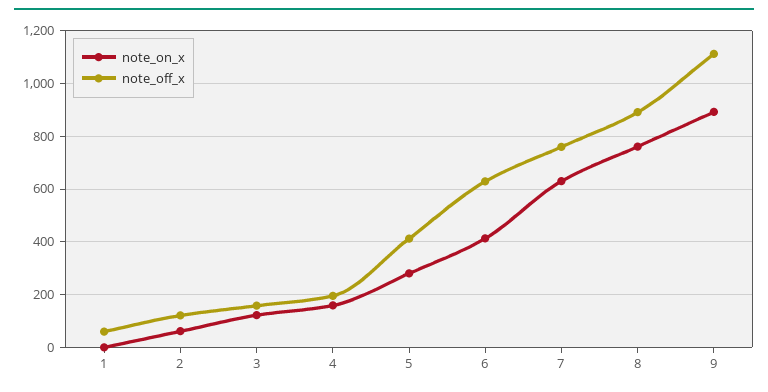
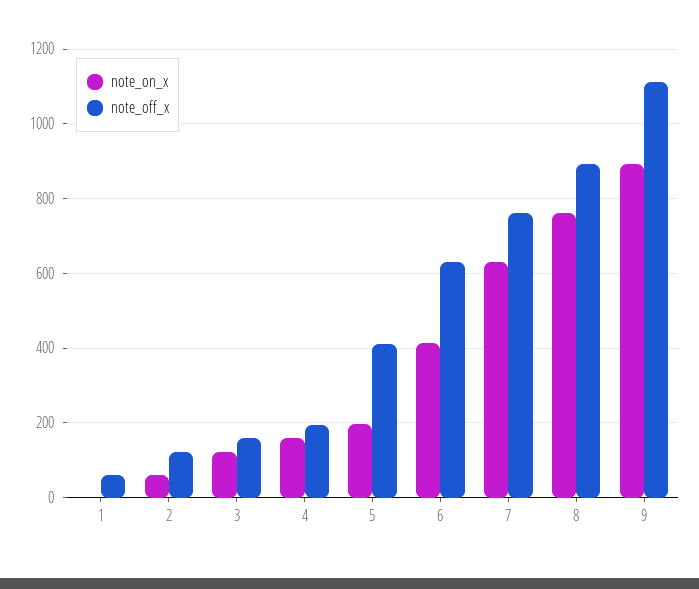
  {
    "note_on_x": {
      "1": 0,
      "2": 60,
      "3": 120,
      "4": 160,
-     "5": 275,
+     "5": 200,
      "6": 420,
      "7": 640,
      "8": 760,
      "9": 900
    },
    "note_off_x": {
      "1": 60,
      "2": 120,
      "3": 160,
      "4": 200,
      "5": 420,
      "6": 620,
      "7": 760,
      "8": 900,
      "9": 1120
    }
  }

